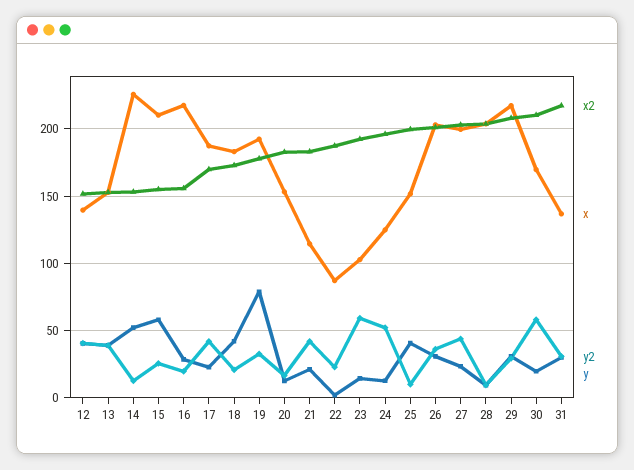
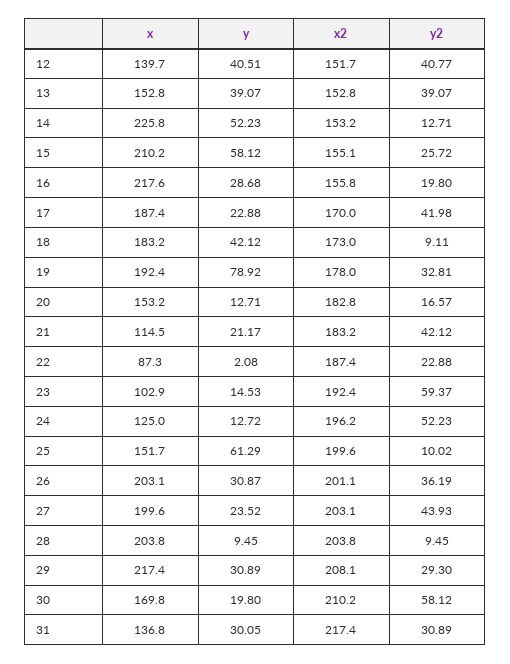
  {
    "x2": {
      "12": 151.7,
      "13": 152.8,
      "14": 153.2,
      "15": 155.1,
      "16": 155.8,
      "17": 170,
      "18": 173,
      "19": 178,
      "20": 182.8,
      "21": 183.2,
      "22": 187.4,
      "23": 192.4,
      "24": 196.2,
      "25": 199.6,
      "26": 201.1,
      "27": 203.1,
      "28": 203.8,
      "29": 208.1,
      "30": 210.2,
      "31": 217.4
    },
    "x": {
      "12": 139.7,
      "13": 152.8,
      "14": 225.8,
      "15": 210.2,
      "16": 217.6,
      "17": 187.4,
      "18": 183.2,
      "19": 192.4,
      "20": 153.2,
      "21": 114.5,
      "22": 87.3,
      "23": 102.9,
      "24": 125,
      "25": 151.7,
      "26": 203.1,
      "27": 199.6,
      "28": 203.8,
      "29": 217.4,
      "30": 169.8,
      "31": 136.8
    },
    "y2": {
      "12": 40.77,
      "13": 39.07,
      "14": 12.71,
      "15": 25.72,
      "16": 19.8,
      "17": 41.98,
-     "18": 20,
+     "18": 9.11,
      "19": 32.81,
      "20": 16.57,
      "21": 42.12,
      "22": 22.88,
      "23": 59.37,
      "24": 52.23,
      "25": 10.02,
      "26": 36.19,
      "27": 43.93,
      "28": 9.45,
      "29": 29.3,
      "30": 58.12,
      "31": 30.89
    },
    "y": {
      "12": 40.51,
      "13": 39.07,
      "14": 52.23,
      "15": 58.12,
      "16": 28.68,
      "17": 22.88,
      "18": 42.12,
      "19": 78.92,
      "20": 12.71,
      "21": 21.17,
      "22": 2.08,
      "23": 14.53,
      "24": 12.72,
-     "25": 40,
+     "25": 61.29,
      "26": 30.87,
      "27": 23.52,
      "28": 9.45,
      "29": 30.89,
      "30": 19.8,
      "31": 30.05
    }
  }

